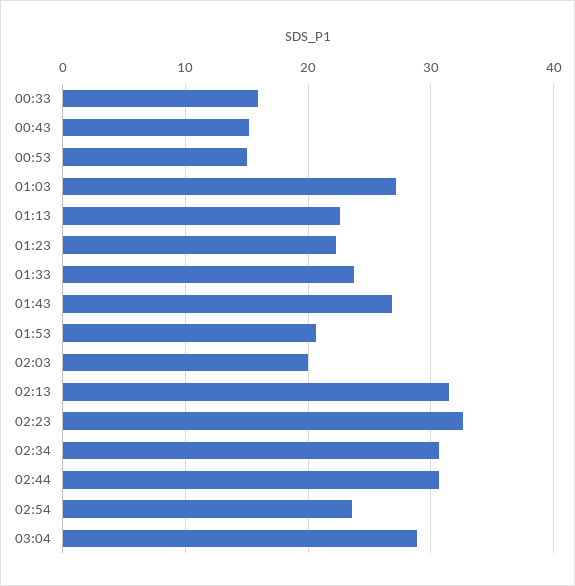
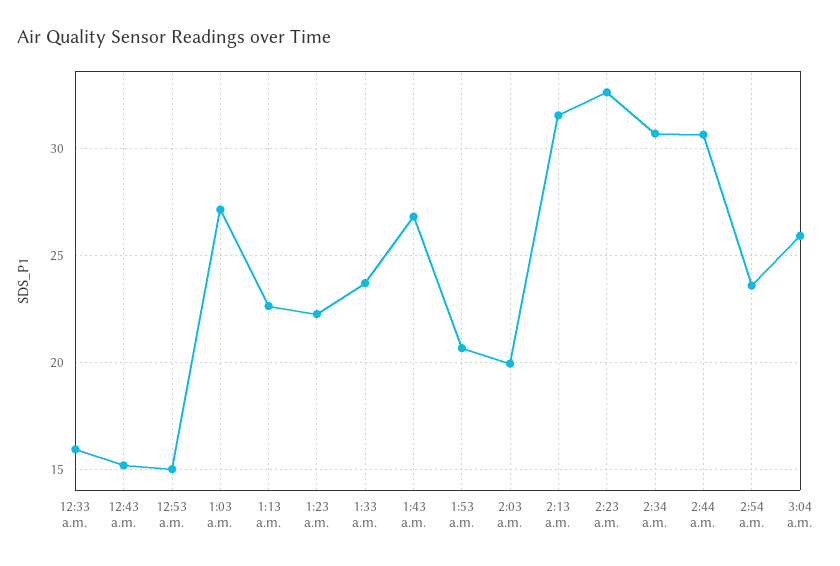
  {
    "00:33": 16,
    "00:43": 15,
    "00:53": 15,
    "01:03": 27,
    "01:13": 22.5,
    "01:23": 22.5,
    "01:33": 23.5,
    "01:43": 27,
    "01:53": 20.5,
    "02:03": 20,
    "02:13": 31.5,
    "02:23": 32.5,
    "02:34": 30.5,
    "02:44": 30.5,
    "02:54": 23.5,
-   "03:04": 29
+   "03:04": 26
  }

